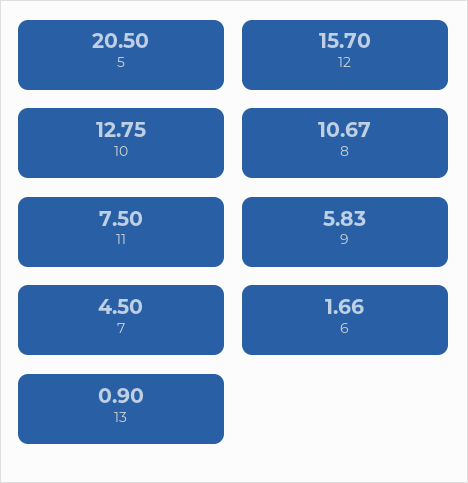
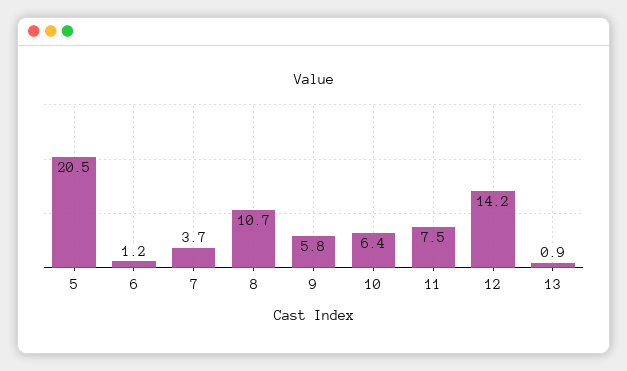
  {
    "5": 20.5,
-   "12": 15.7,
+   "12": 14.2,
-   "10": 12.75,
+   "10": 6.4,
    "8": 10.67,
    "11": 7.5,
    "9": 5.83,
-   "7": 4.5,
+   "7": 3.7,
-   "6": 1.66,
+   "6": 1.2,
    "13": 0.9
  }

